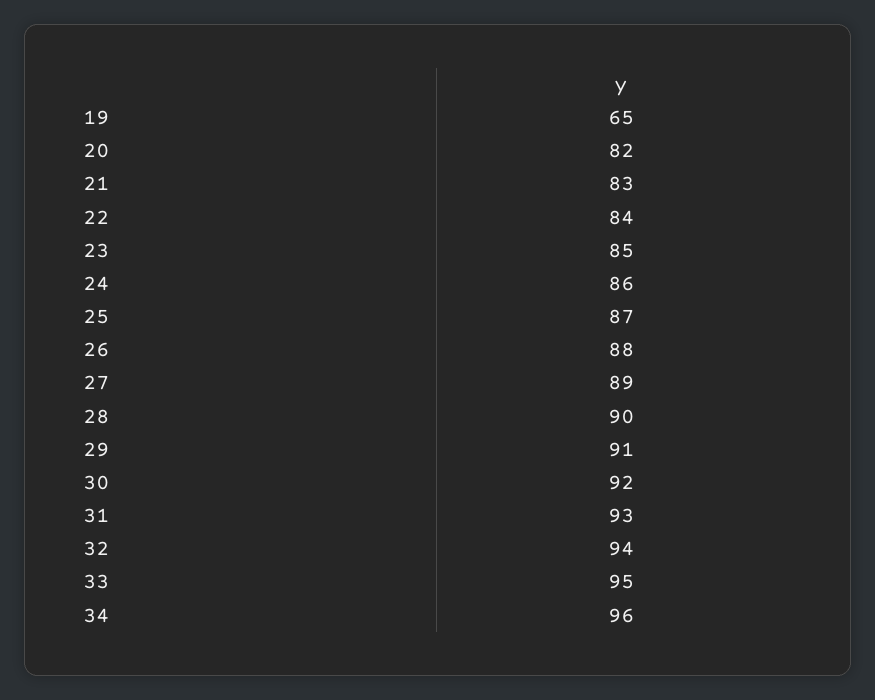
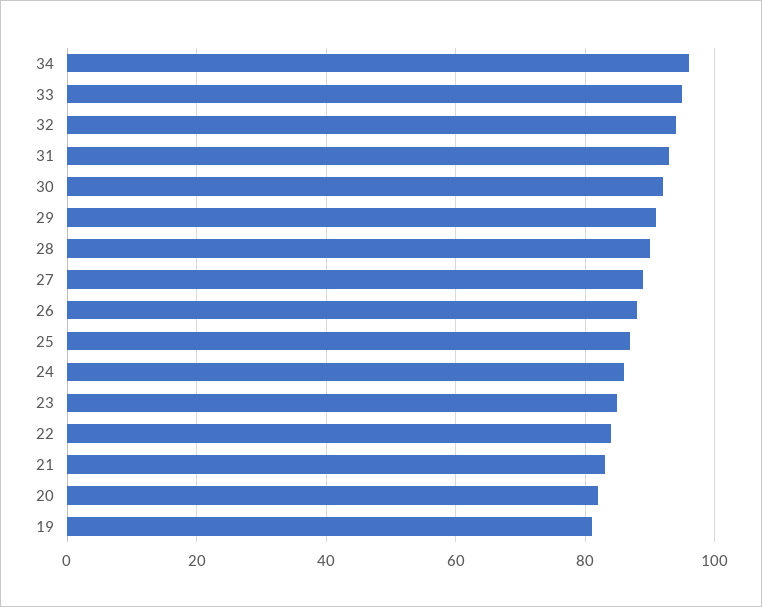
  {
-   "19": 65,
+   "19": 80,
    "20": 82,
    "21": 83,
    "22": 84,
    "23": 85,
    "24": 86,
    "25": 87,
    "26": 88,
    "27": 89,
    "28": 90,
    "29": 91,
    "30": 92,
    "31": 93,
    "32": 94,
    "33": 95,
    "34": 96
  }

